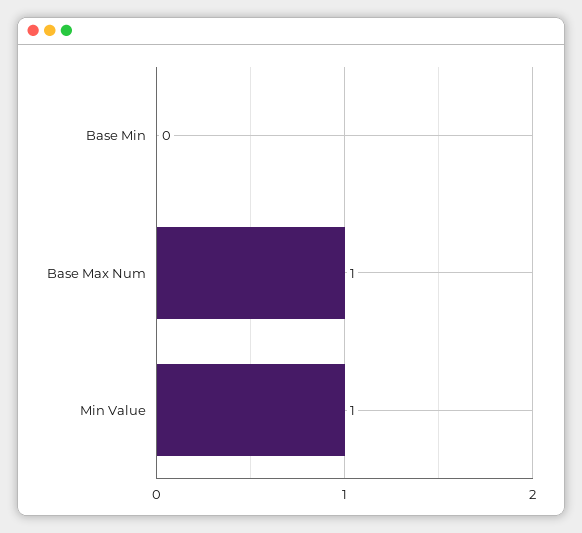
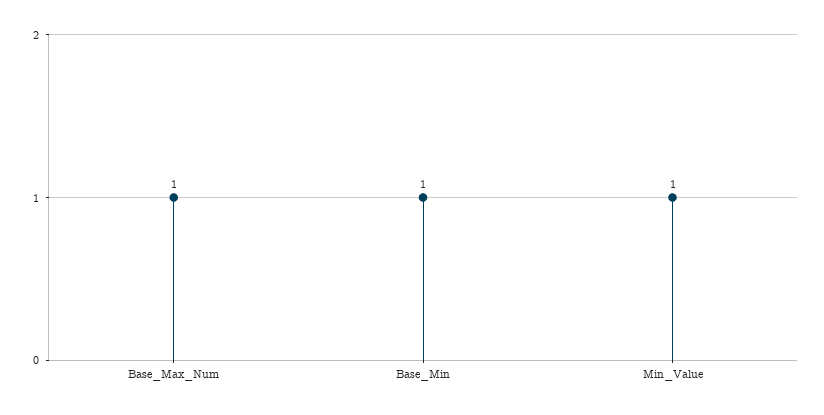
  {
-   "Base Min": 0,
+   "Base Min": 1,
    "Base Max Num": 1,
    "Min Value": 1
  }

